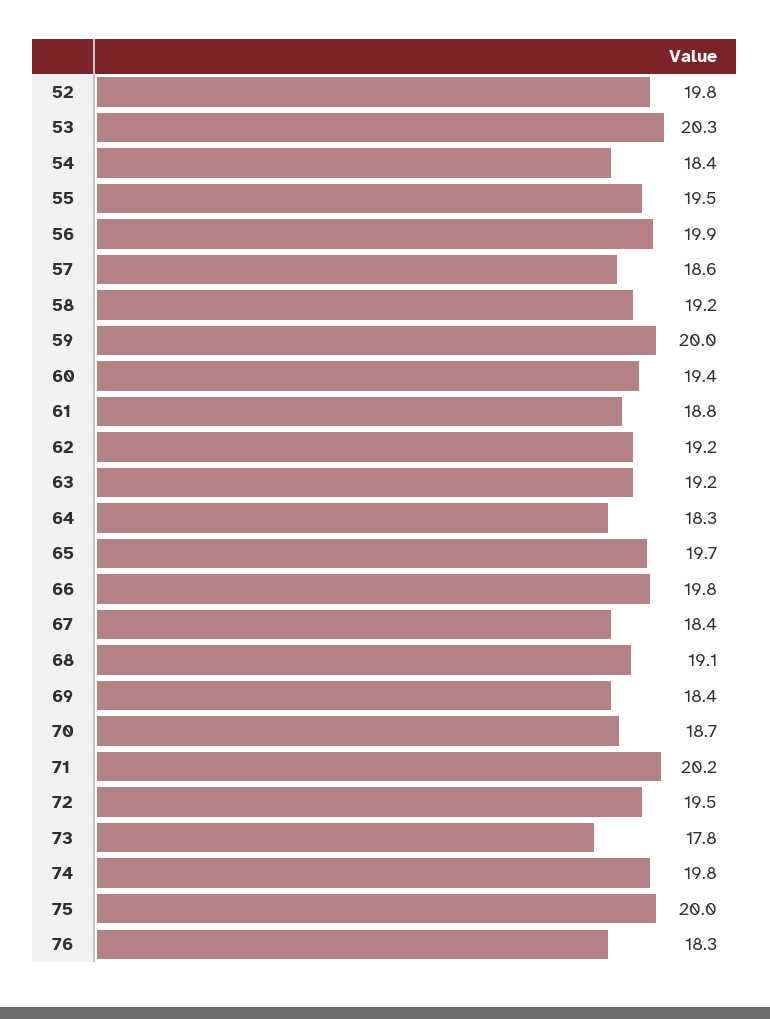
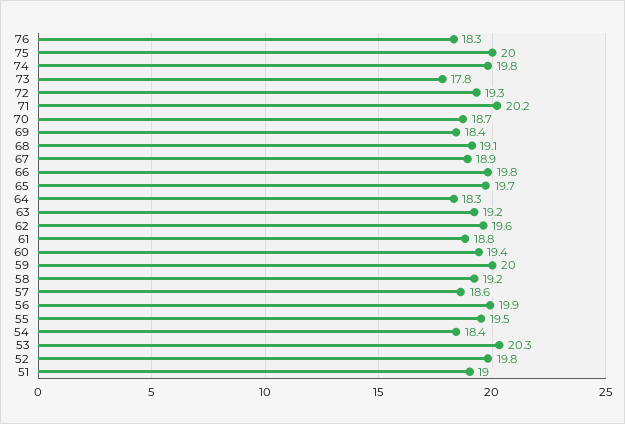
  {
    "52": 19.8,
    "53": 20.3,
    "54": 18.4,
    "55": 19.5,
    "56": 19.9,
    "57": 18.6,
    "58": 19.2,
    "59": 20,
    "60": 19.4,
    "61": 18.8,
-   "62": 19.2,
+   "62": 19.6,
    "63": 19.2,
    "64": 18.3,
    "65": 19.7,
    "66": 19.8,
-   "67": 18.4,
+   "67": 18.9,
    "68": 19.1,
    "69": 18.4,
    "70": 18.7,
    "71": 20.2,
-   "72": 19.5,
+   "72": 19.3,
    "73": 17.8,
    "74": 19.8,
    "75": 20,
-   "76": 18.3
+   "76": 18.3,
+   "51": 19
  }

